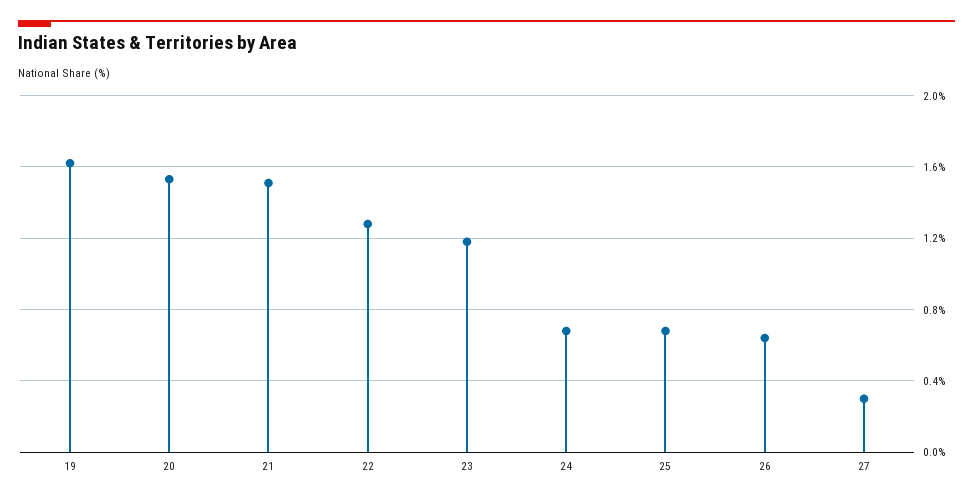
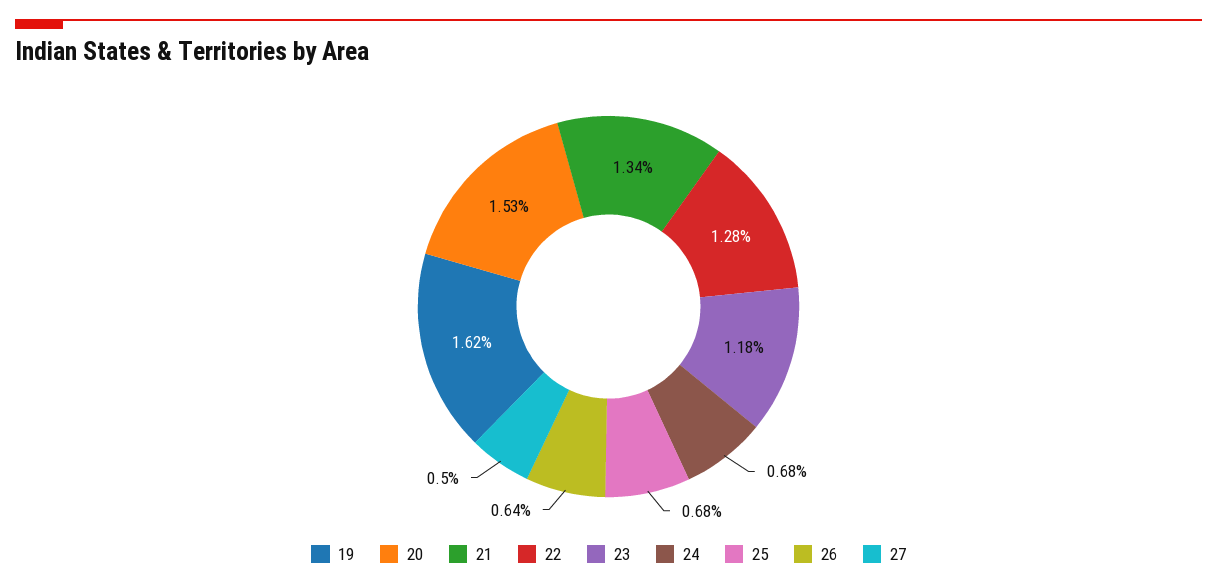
  {
    "19": 1.62,
    "20": 1.53,
-   "21": 1.5,
+   "21": 1.34,
    "22": 1.28,
    "23": 1.18,
    "24": 0.68,
    "25": 0.68,
    "26": 0.64,
-   "27": 0.3
+   "27": 0.5
  }

